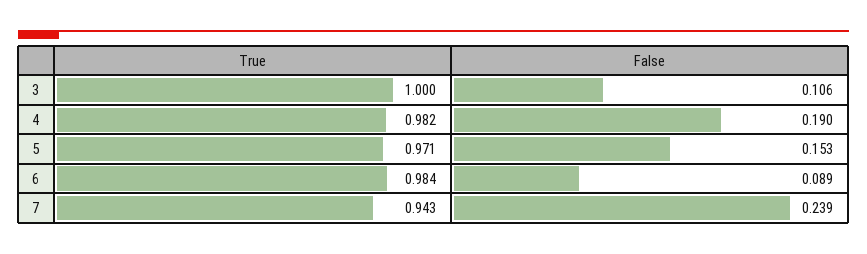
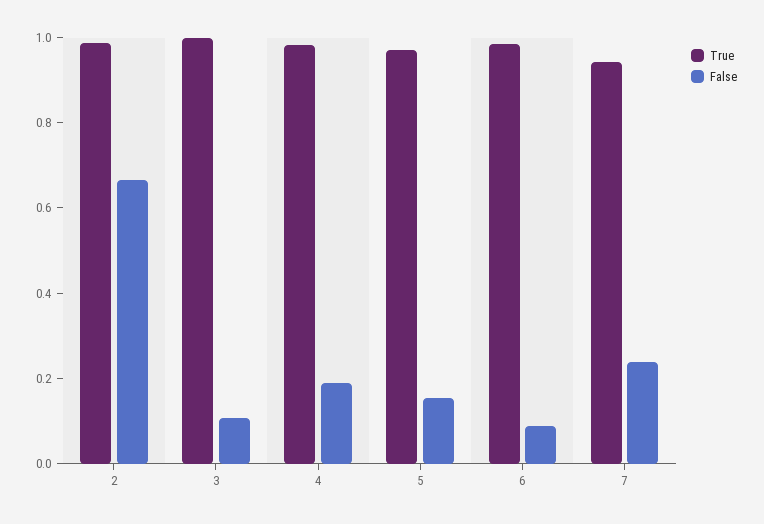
  {
    "True": {
      "3": 1,
      "4": 0.982,
      "5": 0.971,
      "6": 0.984,
-     "7": 0.943
+     "7": 0.943,
+     "2": 1
    },
    "False": {
      "3": 0.106,
      "4": 0.19,
      "5": 0.153,
      "6": 0.089,
-     "7": 0.239
+     "7": 0.239,
+     "2": 0.65
    }
  }

